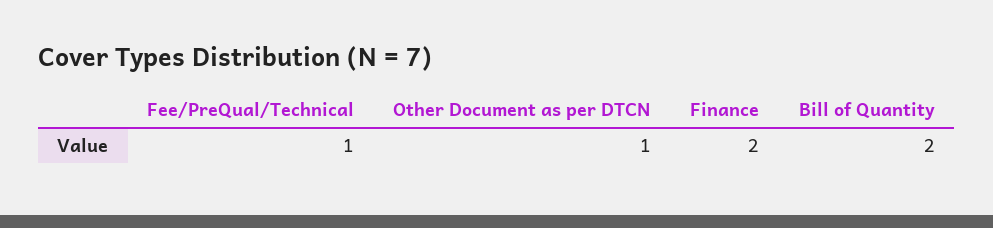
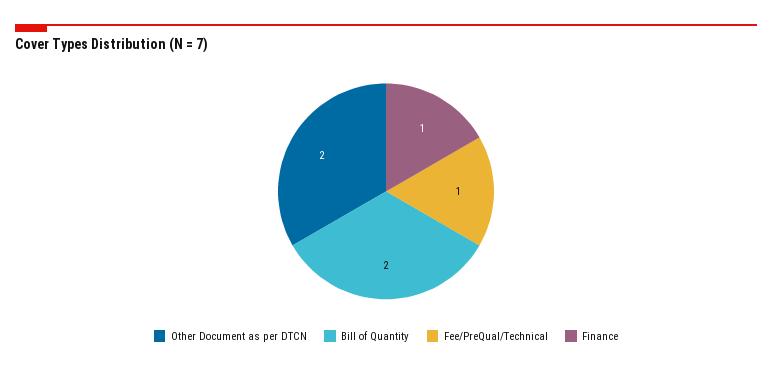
  {
    "Fee/PreQual/Technical": 1,
-   "Other Document as per DTCN": 1,
+   "Other Document as per DTCN": 2,
-   "Finance": 2,
+   "Finance": 1,
    "Bill of Quantity": 2
  }

